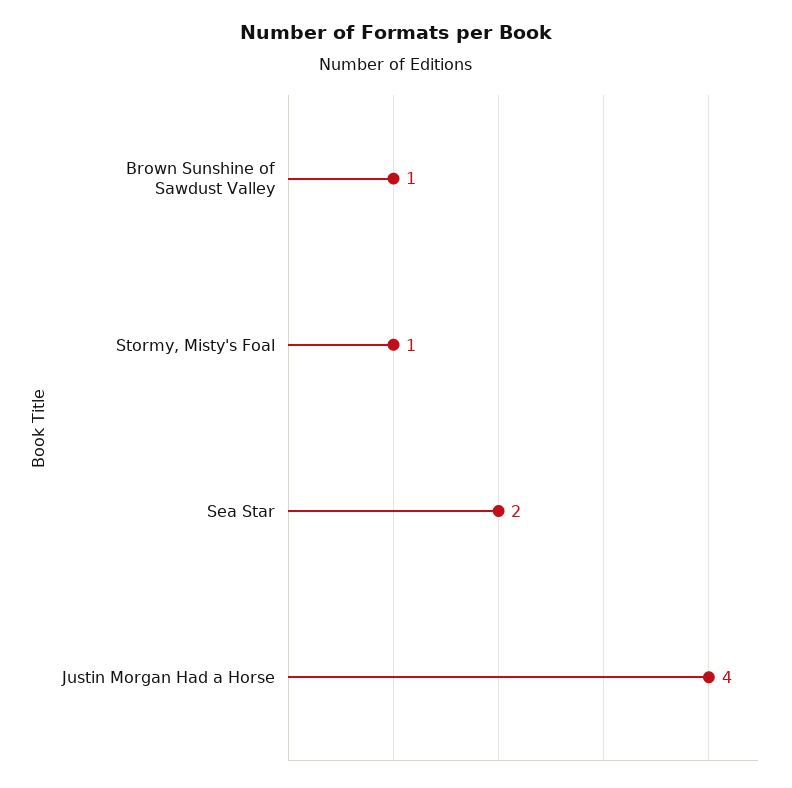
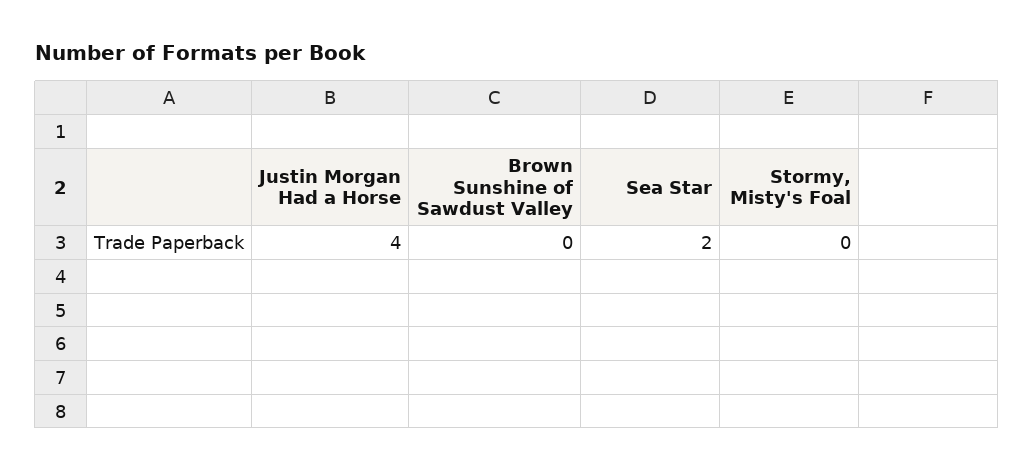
  {
-   "Brown Sunshine of Sawdust Valley": 1,
+   "Brown Sunshine of Sawdust Valley": 0,
-   "Stormy, Misty's Foal": 1,
+   "Stormy, Misty's Foal": 0,
    "Sea Star": 2,
    "Justin Morgan Had a Horse": 4
  }

